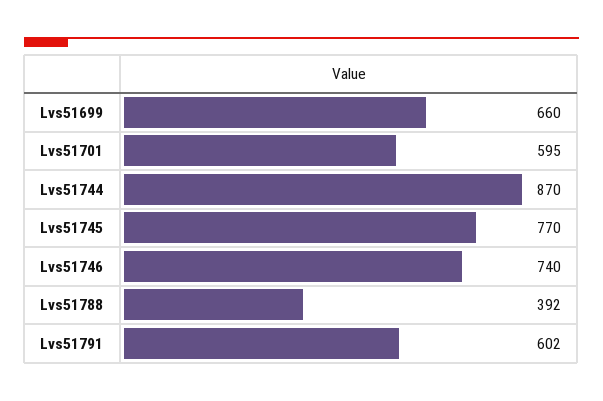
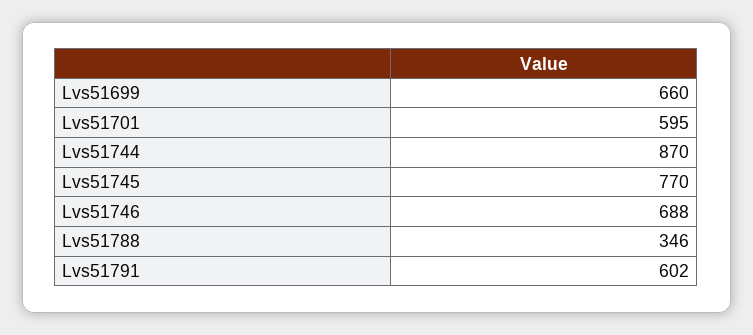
  {
    "Lvs51699": 660,
    "Lvs51701": 595,
    "Lvs51744": 870,
    "Lvs51745": 770,
-   "Lvs51746": 740,
+   "Lvs51746": 688,
-   "Lvs51788": 392,
+   "Lvs51788": 346,
    "Lvs51791": 602
  }

